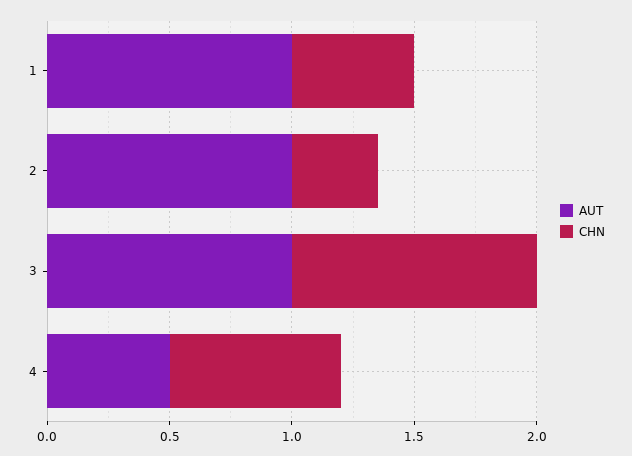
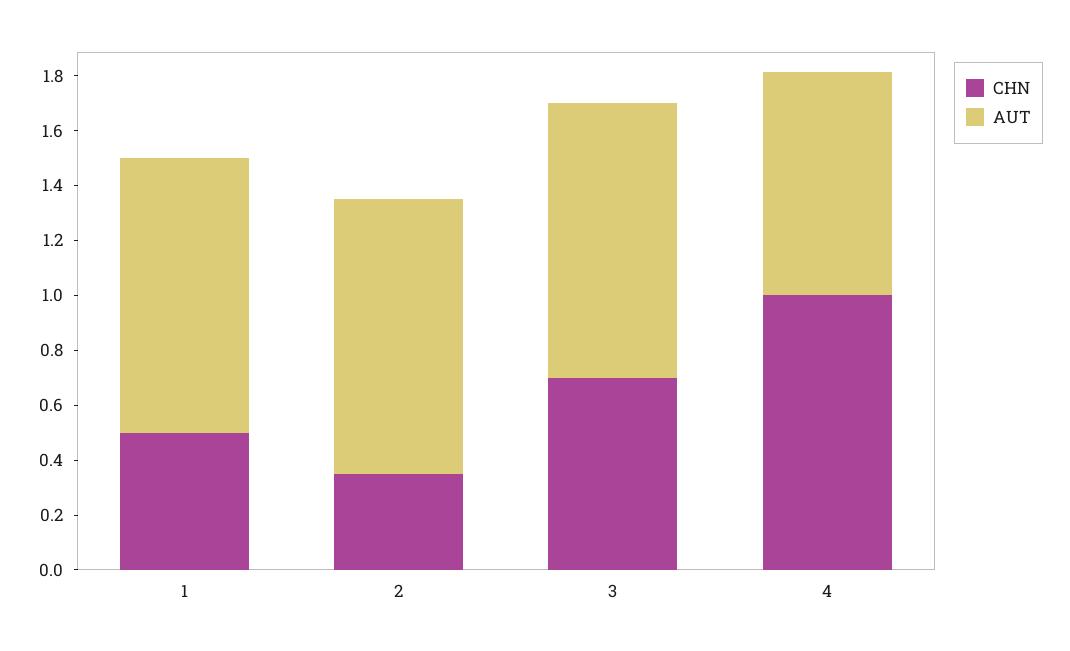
  {
    "AUT": {
      "1": 1,
      "2": 1,
      "3": 1,
-     "4": 0.5
+     "4": 0.8
    },
    "CHN": {
      "1": 0.5,
      "2": 0.35,
-     "3": 1,
+     "3": 0.7,
-     "4": 0.7
+     "4": 1
    }
  }

